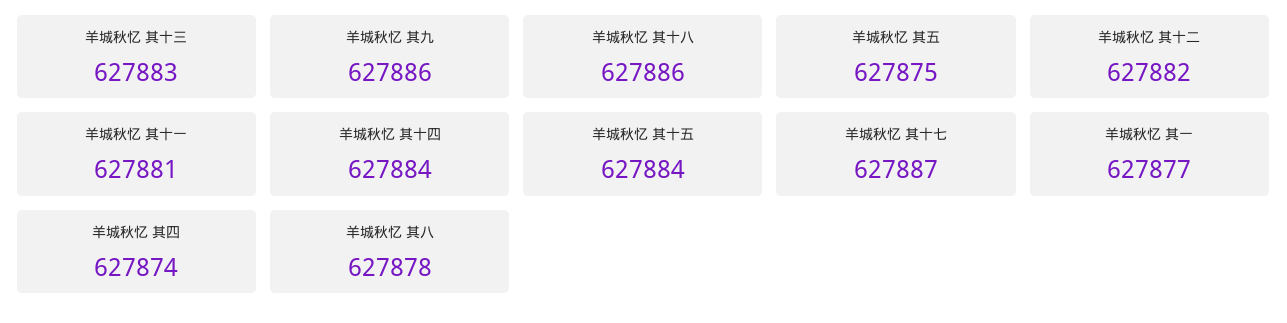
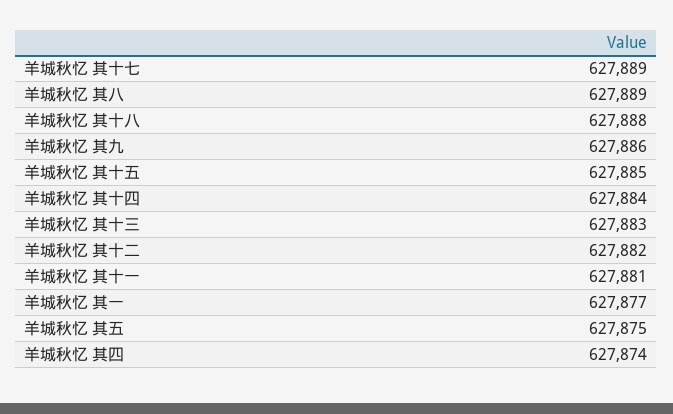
  {
    "羊城秋忆 其十三": 627883,
    "羊城秋忆 其九": 627886,
-   "羊城秋忆 其十八": 627886,
+   "羊城秋忆 其十八": 627888,
    "羊城秋忆 其五": 627875,
    "羊城秋忆 其十二": 627882,
    "羊城秋忆 其十一": 627881,
    "羊城秋忆 其十四": 627884,
-   "羊城秋忆 其十五": 627884,
+   "羊城秋忆 其十五": 627885,
-   "羊城秋忆 其十七": 627887,
+   "羊城秋忆 其十七": 627889,
    "羊城秋忆 其一": 627877,
    "羊城秋忆 其四": 627874,
-   "羊城秋忆 其八": 627878
+   "羊城秋忆 其八": 627889
  }

